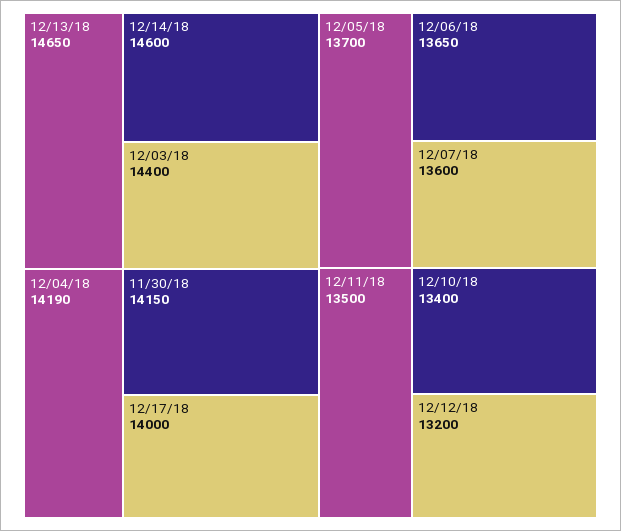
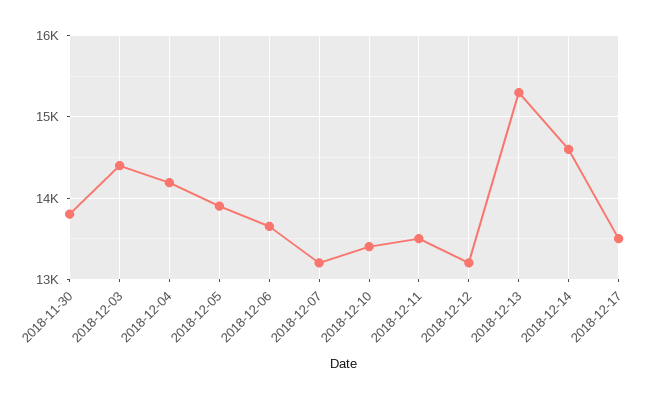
  {
-   "12/13/18": 14650,
+   "12/13/18": 15300,
    "12/14/18": 14600,
    "12/03/18": 14400,
    "12/04/18": 14190,
-   "11/30/18": 14150,
+   "11/30/18": 13800,
-   "12/17/18": 14000,
+   "12/17/18": 13500,
-   "12/05/18": 13700,
+   "12/05/18": 13900,
    "12/06/18": 13650,
-   "12/07/18": 13600,
+   "12/07/18": 13200,
    "12/11/18": 13500,
    "12/10/18": 13400,
    "12/12/18": 13200
  }

